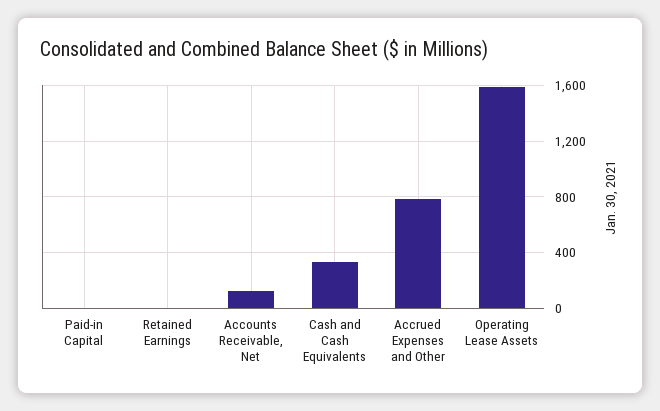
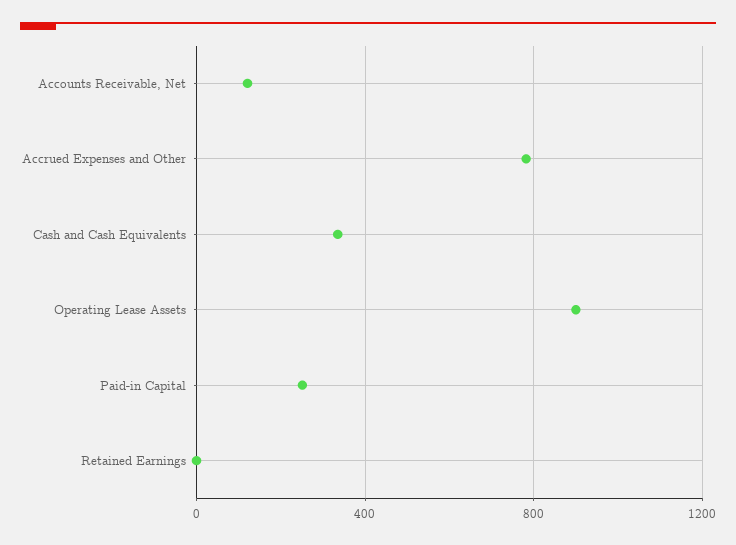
  {
-   "Paid-in Capital": 0,
+   "Paid-in Capital": 250,
    "Retained Earnings": 0,
    "Accounts Receivable, Net": 100,
    "Cash and Cash Equivalents": 350,
    "Accrued Expenses and Other": 800,
-   "Operating Lease Assets": 1600
+   "Operating Lease Assets": 900
  }

